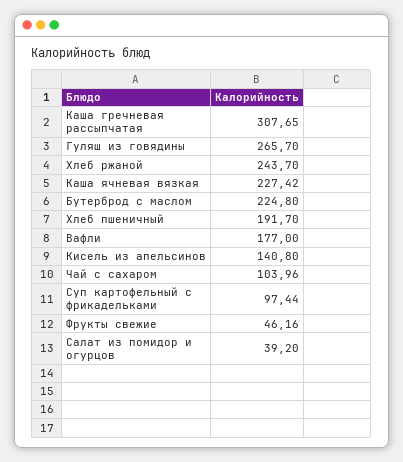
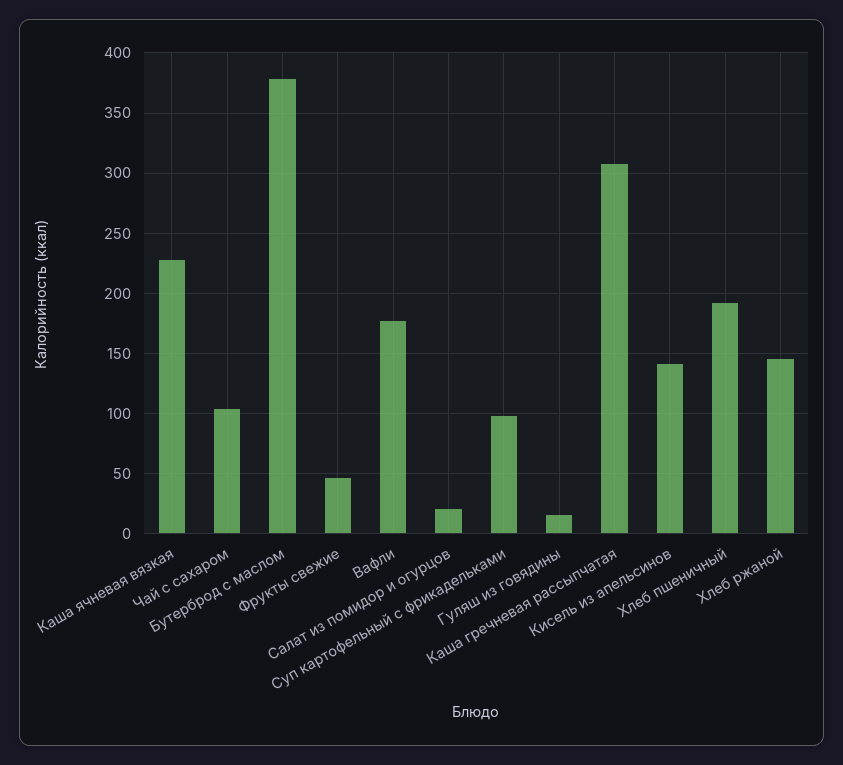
  {
    "Каша гречневая рассыпчатая": 307.65,
-   "Гуляш из говядины": 265.7,
+   "Гуляш из говядины": 15,
-   "Хлеб ржаной": 243.7,
+   "Хлеб ржаной": 145,
    "Каша ячневая вязкая": 227.42,
-   "Бутерброд с маслом": 224.8,
+   "Бутерброд с маслом": 380,
    "Хлеб пшеничный": 191.7,
    "Вафли": 177,
    "Кисель из апельсинов": 140.8,
    "Чай с сахаром": 103.96,
    "Суп картофельный с фрикадельками": 97.44,
    "Фрукты свежие": 46.16,
-   "Салат из помидор и огурцов": 39.2
+   "Салат из помидор и огурцов": 20
  }

